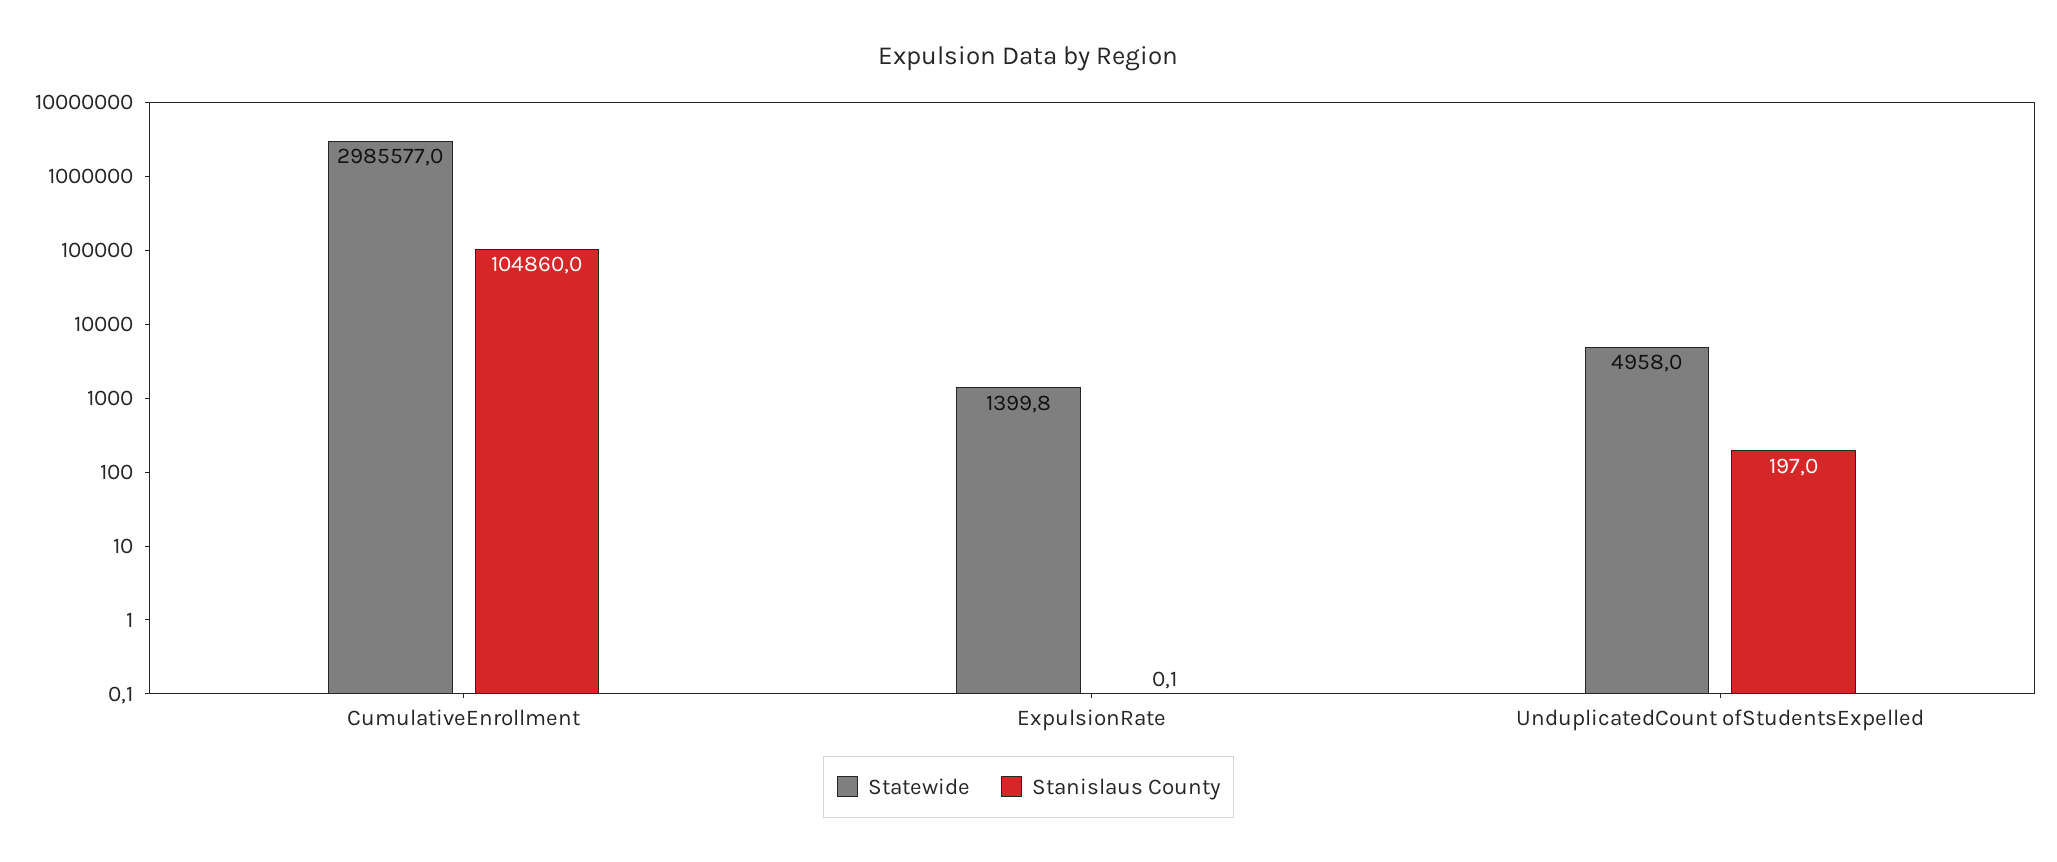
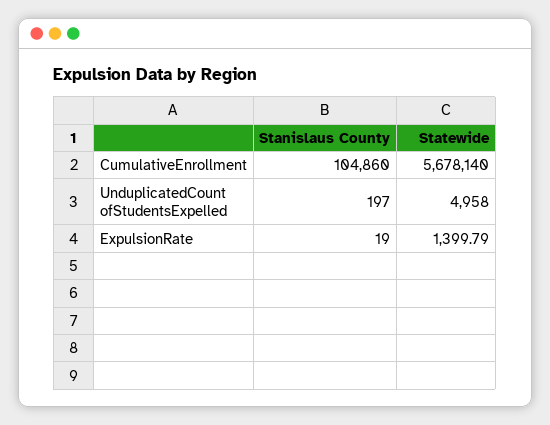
  {
    "Statewide": {
-     "CumulativeEnrollment": 2985577,
+     "CumulativeEnrollment": 5678140,
      "ExpulsionRate": 1399.79,
      "UnduplicatedCount ofStudentsExpelled": 4958
    },
    "Stanislaus County": {
      "CumulativeEnrollment": 104860,
-     "ExpulsionRate": 0.1,
+     "ExpulsionRate": 19,
      "UnduplicatedCount ofStudentsExpelled": 197
    }
  }

